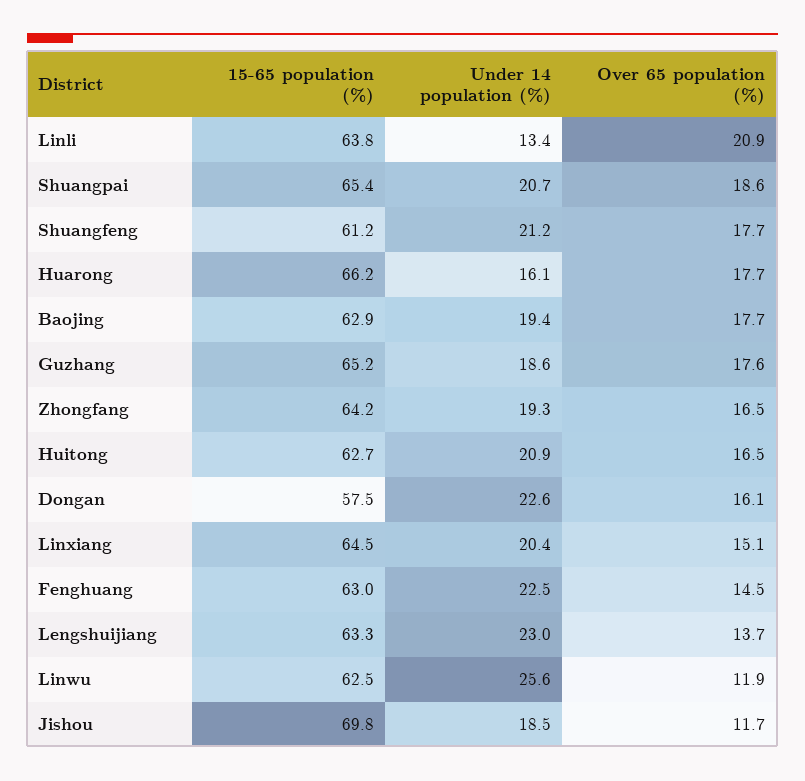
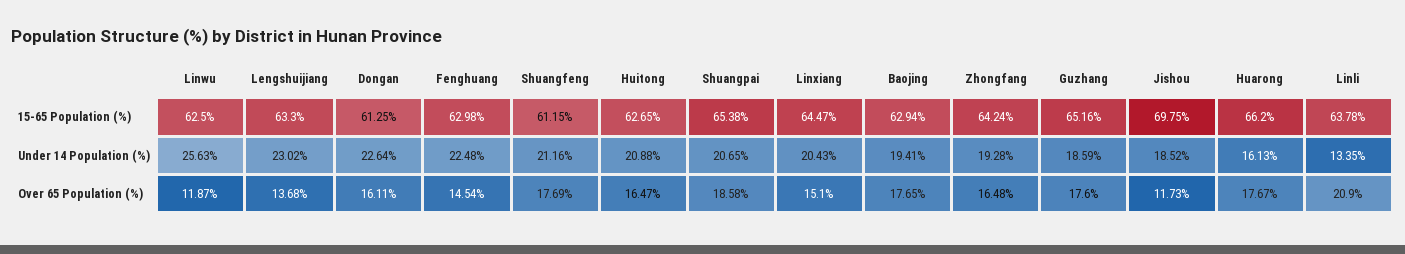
  {
    "15-65 population (%)": {
      "Linli": 63.78,
      "Shuangpai": 65.38,
      "Shuangfeng": 61.15,
      "Huarong": 66.2,
      "Baojing": 62.94,
      "Guzhang": 65.16,
      "Zhongfang": 64.24,
      "Huitong": 62.65,
-     "Dongan": 57.5,
+     "Dongan": 61.25,
      "Linxiang": 64.47,
      "Fenghuang": 62.98,
      "Lengshuijiang": 63.3,
      "Linwu": 62.5,
      "Jishou": 69.75
    },
    "Under 14 population (%)": {
      "Linli": 13.35,
      "Shuangpai": 20.65,
      "Shuangfeng": 21.16,
      "Huarong": 16.13,
      "Baojing": 19.41,
      "Guzhang": 18.59,
      "Zhongfang": 19.28,
      "Huitong": 20.88,
      "Dongan": 22.64,
      "Linxiang": 20.43,
      "Fenghuang": 22.48,
      "Lengshuijiang": 23.02,
      "Linwu": 25.63,
      "Jishou": 18.52
    },
    "Over 65 population (%)": {
      "Linli": 20.9,
      "Shuangpai": 18.58,
      "Shuangfeng": 17.69,
      "Huarong": 17.67,
      "Baojing": 17.65,
      "Guzhang": 17.6,
      "Zhongfang": 16.48,
      "Huitong": 16.47,
      "Dongan": 16.11,
      "Linxiang": 15.1,
      "Fenghuang": 14.54,
      "Lengshuijiang": 13.68,
      "Linwu": 11.87,
      "Jishou": 11.73
    }
  }

